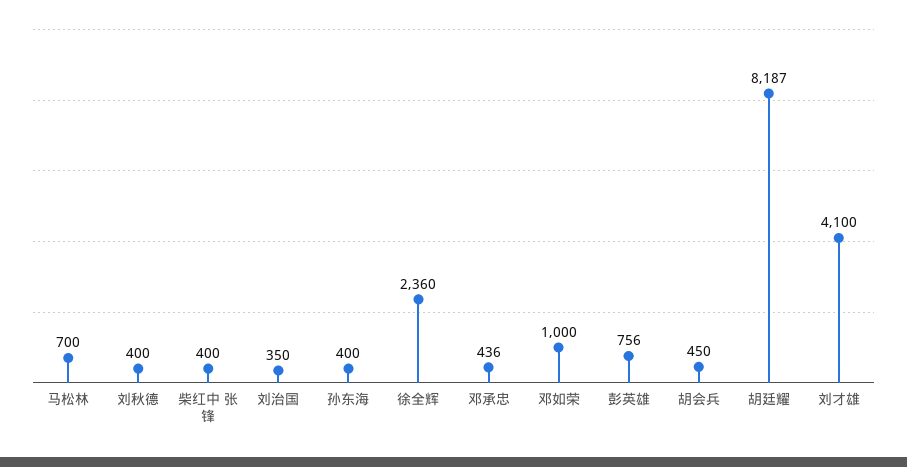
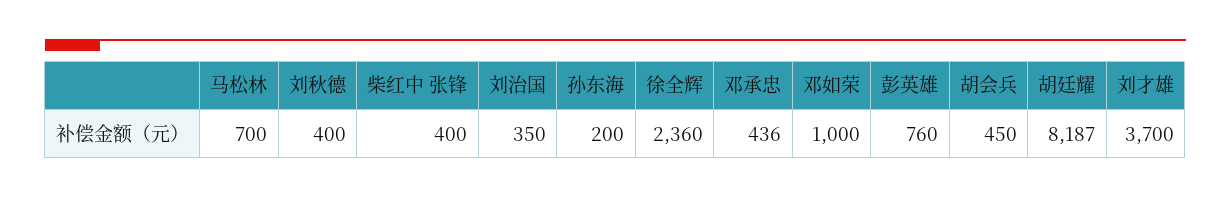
  {
    "马松林": 700,
    "刘秋德": 400,
    "柴红中 张锋": 400,
    "刘治国": 350,
-   "孙东海": 400,
+   "孙东海": 200,
    "徐全辉": 2360,
    "邓承忠": 436,
    "邓如荣": 1000,
-   "彭英雄": 756,
+   "彭英雄": 760,
    "胡会兵": 450,
    "胡廷耀": 8187,
-   "刘才雄": 4100
+   "刘才雄": 3700
  }

